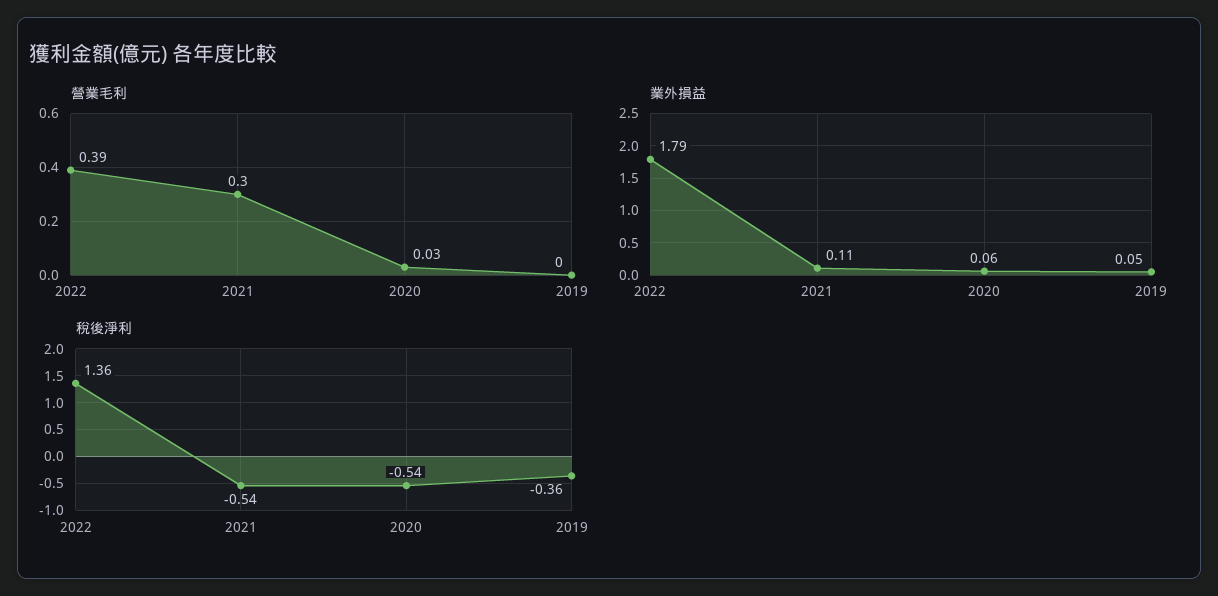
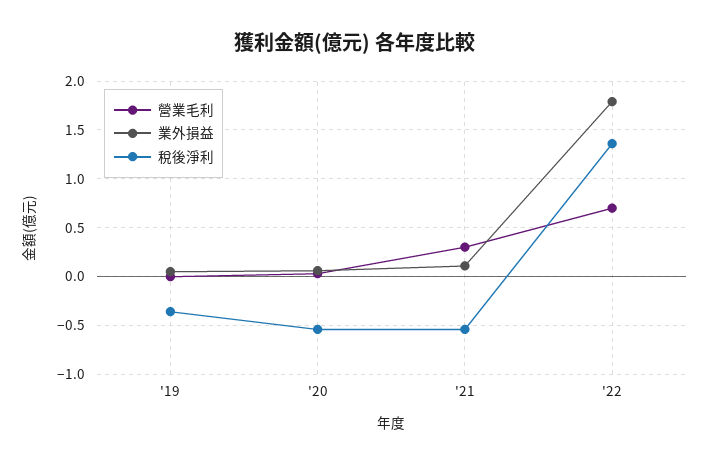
  {
    "營業毛利": {
-     "2022": 0.39,
+     "2022": 0.7,
      "2021": 0.3,
      "2020": 0.03,
      "2019": 0
    },
    "業外損益": {
      "2022": 1.79,
      "2021": 0.11,
      "2020": 0.06,
      "2019": 0.05
    },
    "稅後淨利": {
      "2022": 1.36,
      "2021": -0.54,
      "2020": -0.54,
      "2019": -0.36
    }
  }

